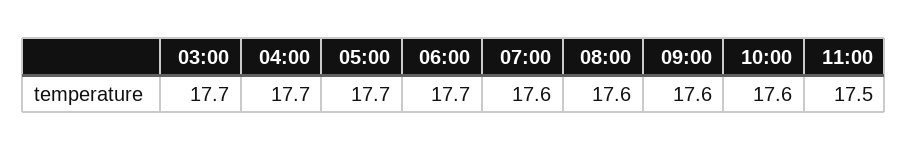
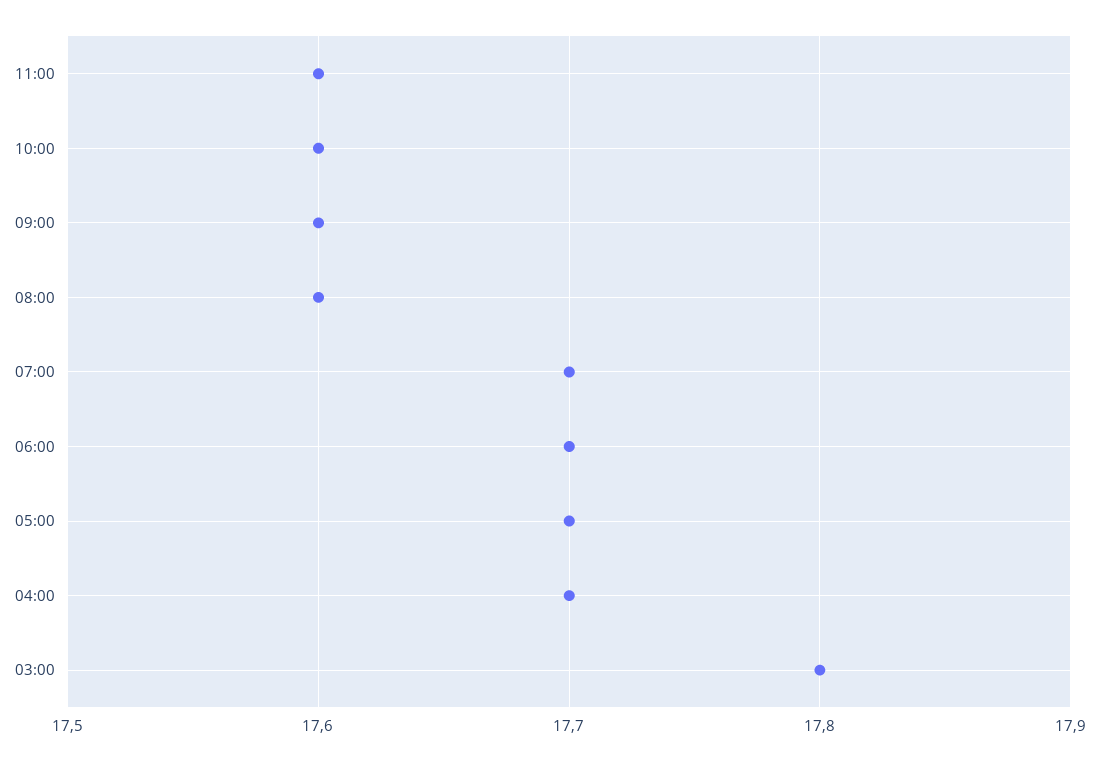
  {
-   "03:00": 17.7,
+   "03:00": 17.8,
    "04:00": 17.7,
    "05:00": 17.7,
    "06:00": 17.7,
-   "07:00": 17.6,
+   "07:00": 17.7,
    "08:00": 17.6,
    "09:00": 17.6,
    "10:00": 17.6,
-   "11:00": 17.5
+   "11:00": 17.6
  }

